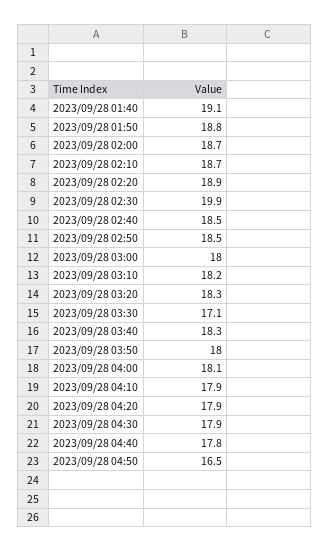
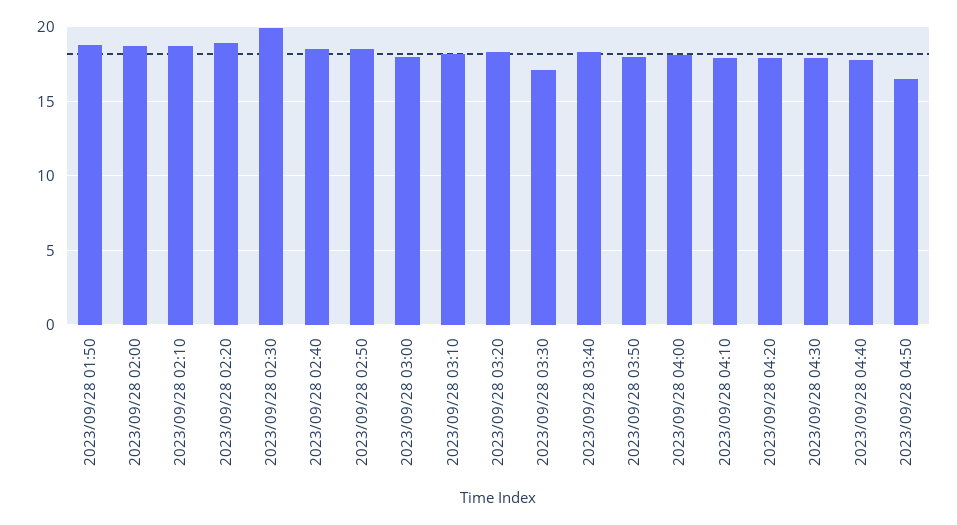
  {
-   "2023/09/28 01:40": 19.1,
    "2023/09/28 01:50": 18.8,
    "2023/09/28 02:00": 18.7,
    "2023/09/28 02:10": 18.7,
    "2023/09/28 02:20": 18.9,
    "2023/09/28 02:30": 19.9,
    "2023/09/28 02:40": 18.5,
    "2023/09/28 02:50": 18.5,
    "2023/09/28 03:00": 18,
    "2023/09/28 03:10": 18.2,
    "2023/09/28 03:20": 18.3,
    "2023/09/28 03:30": 17.1,
    "2023/09/28 03:40": 18.3,
    "2023/09/28 03:50": 18,
    "2023/09/28 04:00": 18.1,
    "2023/09/28 04:10": 17.9,
    "2023/09/28 04:20": 17.9,
    "2023/09/28 04:30": 17.9,
    "2023/09/28 04:40": 17.8,
    "2023/09/28 04:50": 16.5
  }

